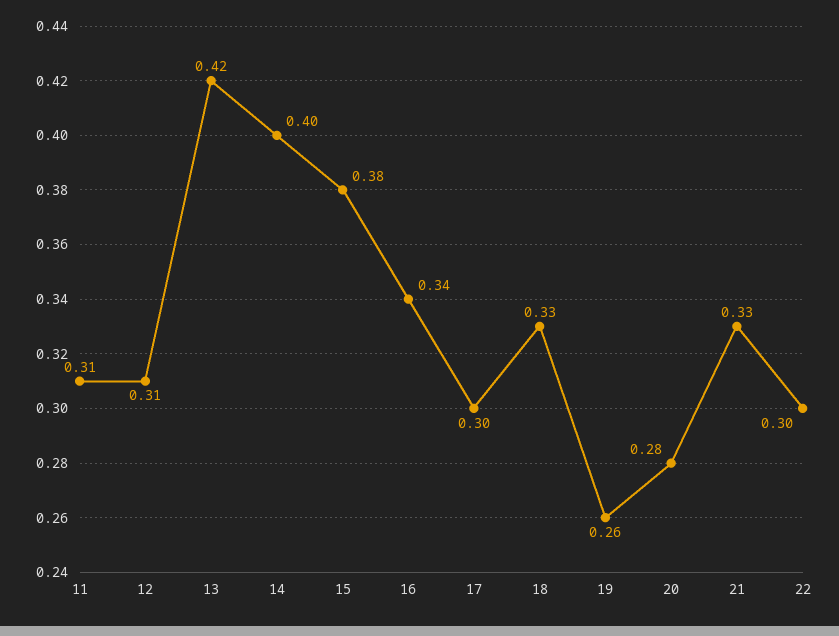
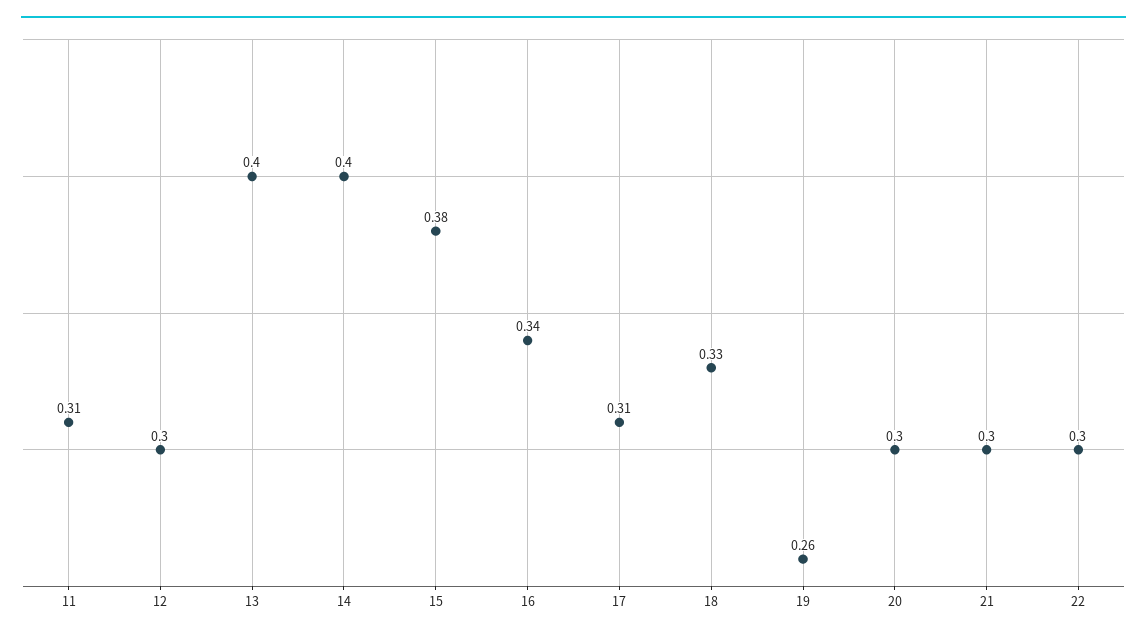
  {
    "11": 0.31,
-   "12": 0.31,
+   "12": 0.3,
-   "13": 0.42,
+   "13": 0.4,
    "14": 0.4,
    "15": 0.38,
    "16": 0.34,
-   "17": 0.3,
+   "17": 0.31,
    "18": 0.33,
    "19": 0.26,
-   "20": 0.28,
+   "20": 0.3,
-   "21": 0.33,
+   "21": 0.3,
    "22": 0.3
  }

